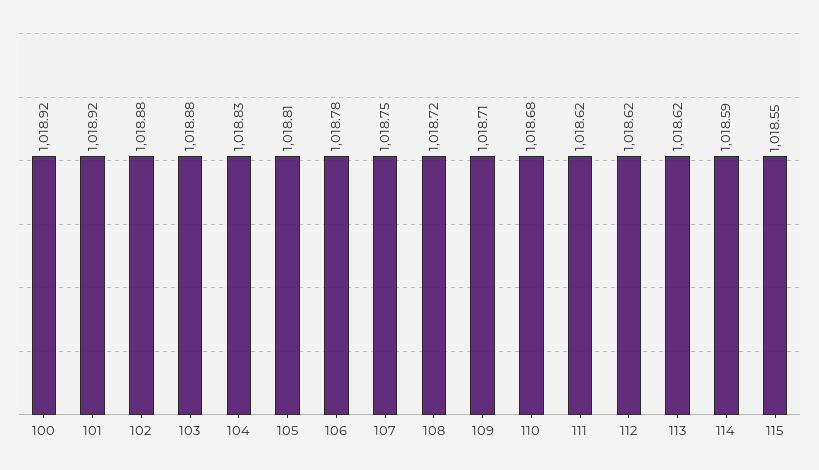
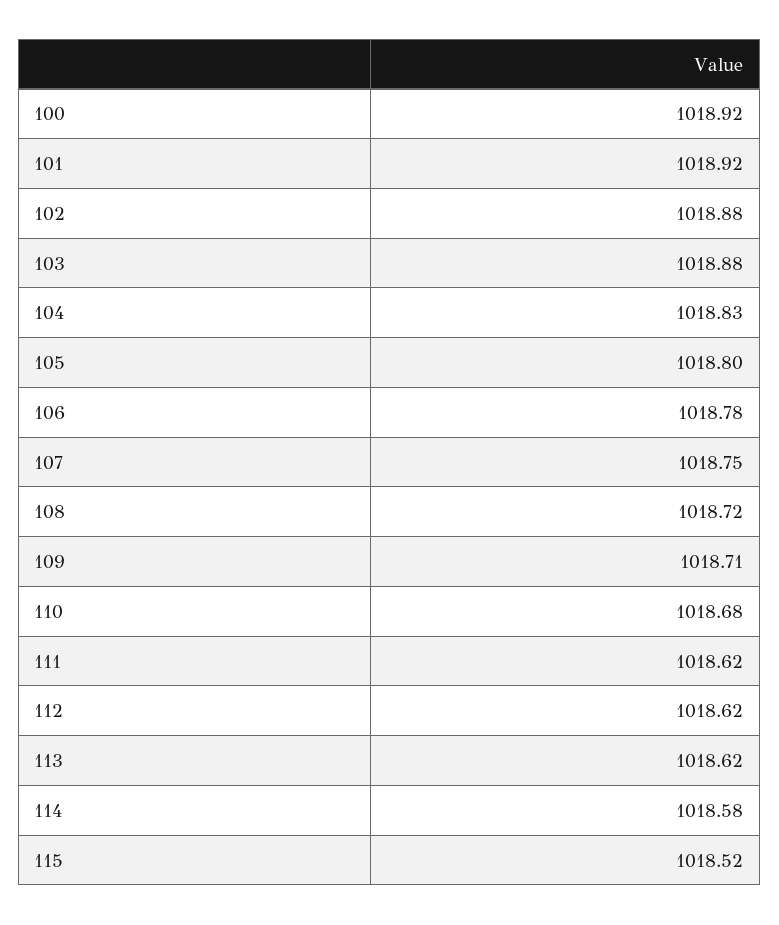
  {
    "100": 1018.92,
    "101": 1018.92,
    "102": 1018.88,
    "103": 1018.88,
    "104": 1018.83,
-   "105": 1018.81,
+   "105": 1018.8,
    "106": 1018.78,
    "107": 1018.75,
    "108": 1018.72,
    "109": 1018.71,
    "110": 1018.68,
    "111": 1018.62,
    "112": 1018.62,
    "113": 1018.62,
-   "114": 1018.59,
+   "114": 1018.58,
-   "115": 1018.55
+   "115": 1018.52
  }

